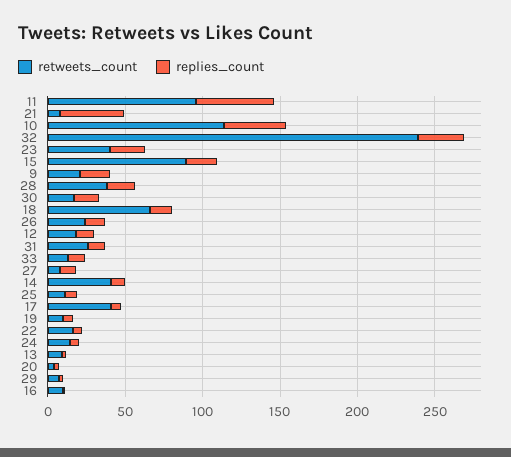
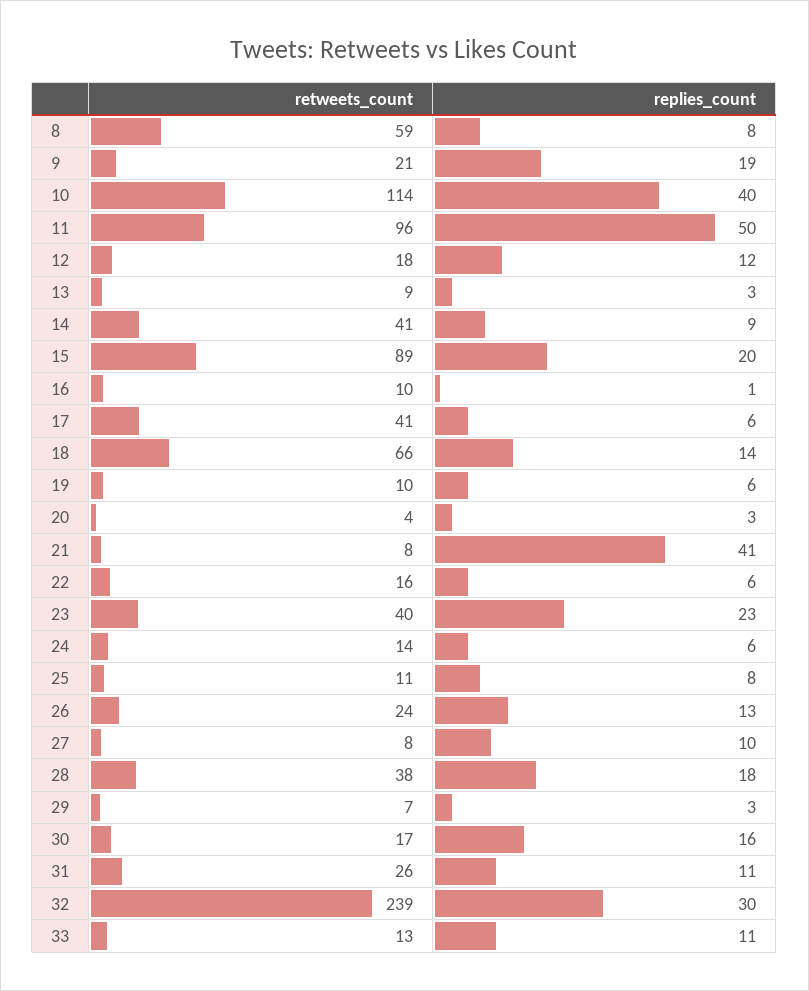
  {
    "retweets_count": {
      "11": 96,
      "21": 8,
      "10": 114,
      "32": 239,
      "23": 40,
      "15": 89,
      "9": 21,
      "28": 38,
      "30": 17,
      "18": 66,
      "26": 24,
      "12": 18,
      "31": 26,
      "33": 13,
      "27": 8,
      "14": 41,
      "25": 11,
      "17": 41,
      "19": 10,
      "22": 16,
      "24": 14,
      "13": 9,
      "20": 4,
      "29": 7,
-     "16": 10
+     "16": 10,
+     "8": 59
    },
    "replies_count": {
      "11": 50,
      "21": 41,
      "10": 40,
      "32": 30,
      "23": 23,
      "15": 20,
      "9": 19,
      "28": 18,
      "30": 16,
      "18": 14,
      "26": 13,
      "12": 12,
      "31": 11,
      "33": 11,
      "27": 10,
      "14": 9,
      "25": 8,
      "17": 6,
      "19": 6,
      "22": 6,
      "24": 6,
      "13": 3,
      "20": 3,
      "29": 3,
-     "16": 1
+     "16": 1,
+     "8": 8
    }
  }

